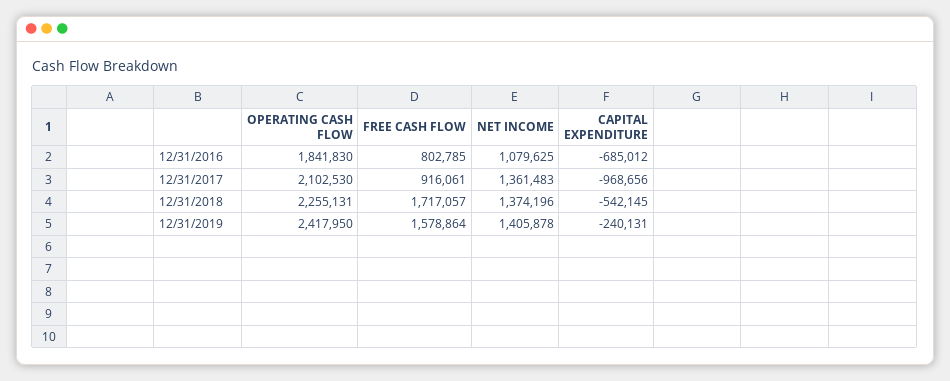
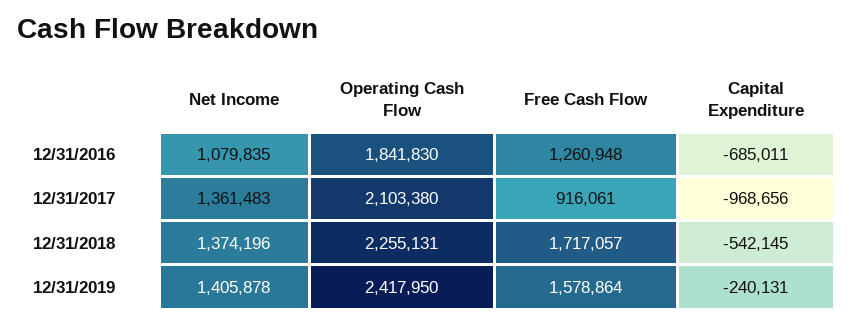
  {
    "OPERATING CASH FLOW": {
      "12/31/2016": 1841830,
-     "12/31/2017": 2102530,
+     "12/31/2017": 2103380,
      "12/31/2018": 2255131,
      "12/31/2019": 2417950
    },
    "FREE CASH FLOW": {
-     "12/31/2016": 802785,
+     "12/31/2016": 1260948,
      "12/31/2017": 916061,
      "12/31/2018": 1717057,
      "12/31/2019": 1578864
    },
    "NET INCOME": {
-     "12/31/2016": 1079625,
+     "12/31/2016": 1079835,
      "12/31/2017": 1361483,
      "12/31/2018": 1374196,
      "12/31/2019": 1405878
    },
    "CAPITAL EXPENDITURE": {
-     "12/31/2016": -685012,
+     "12/31/2016": -685011,
      "12/31/2017": -968656,
      "12/31/2018": -542145,
      "12/31/2019": -240131
    }
  }

